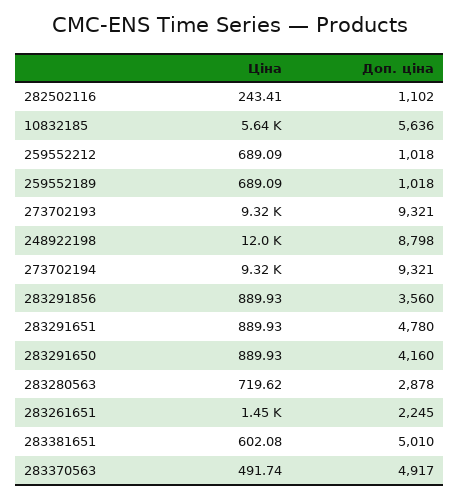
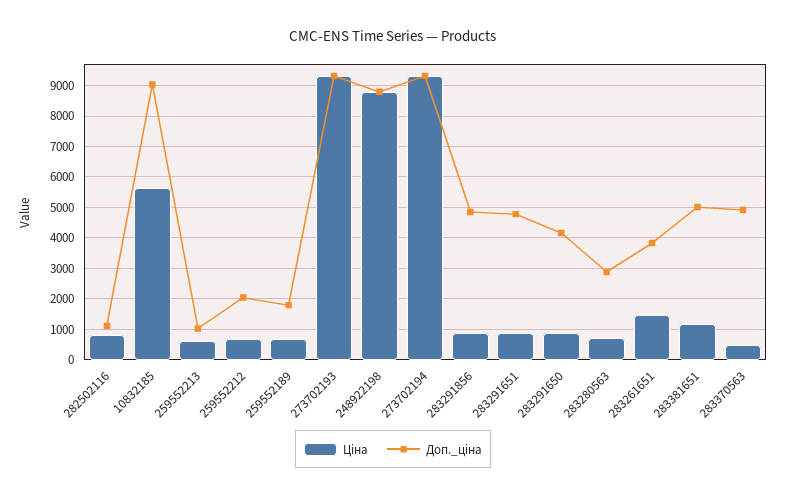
  {
    "Ціна": {
-     "282502116": 243.41,
+     "282502116": 800,
      "10832185": 5640,
      "259552212": 689.09,
      "259552189": 689.09,
      "273702193": 9320,
-     "248922198": 12000,
+     "248922198": 8800,
      "273702194": 9320,
      "283291856": 889.93,
      "283291651": 889.93,
      "283291650": 889.93,
      "283280563": 719.62,
      "283261651": 1450,
-     "283381651": 602.08,
+     "283381651": 1200,
-     "283370563": 491.74
+     "283370563": 491.74,
+     "259552213": 600
    },
    "Доп. ціна": {
      "282502116": 1102,
-     "10832185": 5636,
+     "10832185": 9000,
-     "259552212": 1018,
+     "259552212": 2000,
-     "259552189": 1018,
+     "259552189": 1800,
      "273702193": 9321,
      "248922198": 8798,
      "273702194": 9321,
-     "283291856": 3560,
+     "283291856": 4800,
      "283291651": 4780,
      "283291650": 4160,
      "283280563": 2878,
-     "283261651": 2245,
+     "283261651": 3800,
      "283381651": 5010,
-     "283370563": 4917
+     "283370563": 4917,
+     "259552213": 1000
    }
  }

